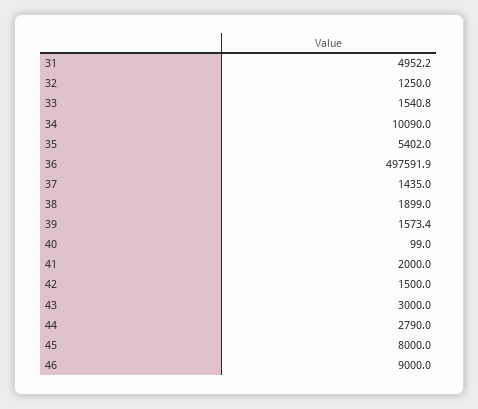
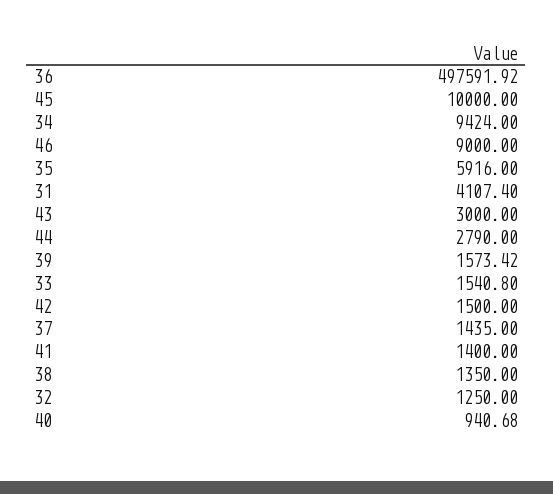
  {
-   "31": 4952.2,
+   "31": 4107.4,
    "32": 1250,
    "33": 1540.8,
-   "34": 10090,
+   "34": 9424,
-   "35": 5402,
+   "35": 5916,
    "36": 497591.92,
    "37": 1435,
-   "38": 1899,
+   "38": 1350,
    "39": 1573.42,
-   "40": 99,
+   "40": 940.68,
-   "41": 2000,
+   "41": 1400,
    "42": 1500,
    "43": 3000,
    "44": 2790,
-   "45": 8000,
+   "45": 10000,
    "46": 9000
  }

